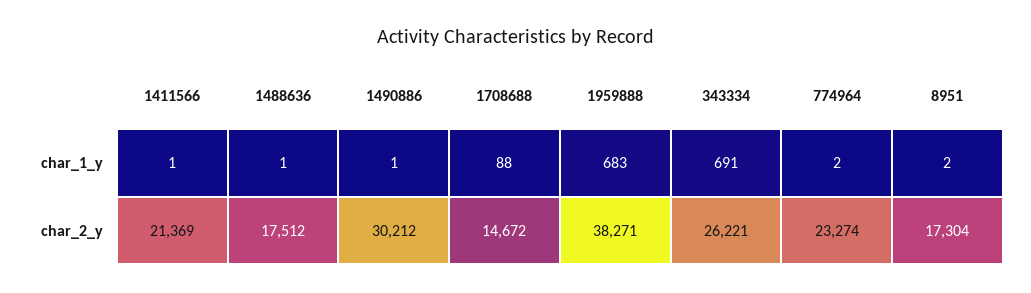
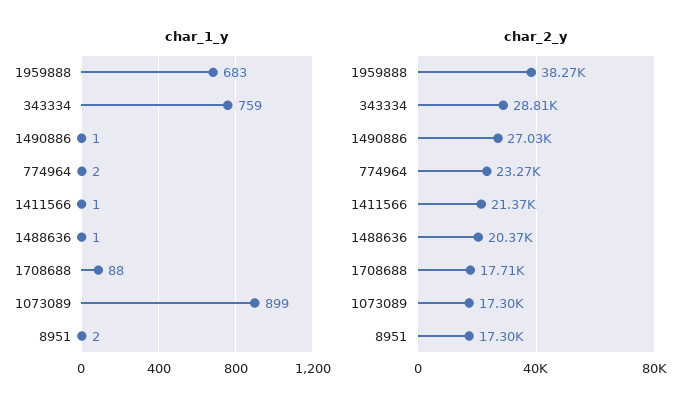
  {
    "char_1_y": {
      "1411566": 1,
      "1488636": 1,
      "1490886": 1,
      "1708688": 88,
      "1959888": 683,
-     "343334": 691,
+     "343334": 759,
      "774964": 2,
-     "8951": 2
+     "8951": 2,
+     "1073089": 899
    },
    "char_2_y": {
      "1411566": 21369,
-     "1488636": 17512,
+     "1488636": 20370,
-     "1490886": 30212,
+     "1490886": 27030,
-     "1708688": 14672,
+     "1708688": 17710,
      "1959888": 38271,
-     "343334": 26221,
+     "343334": 28810,
      "774964": 23274,
-     "8951": 17304
+     "8951": 17304,
+     "1073089": 17300
    }
  }

